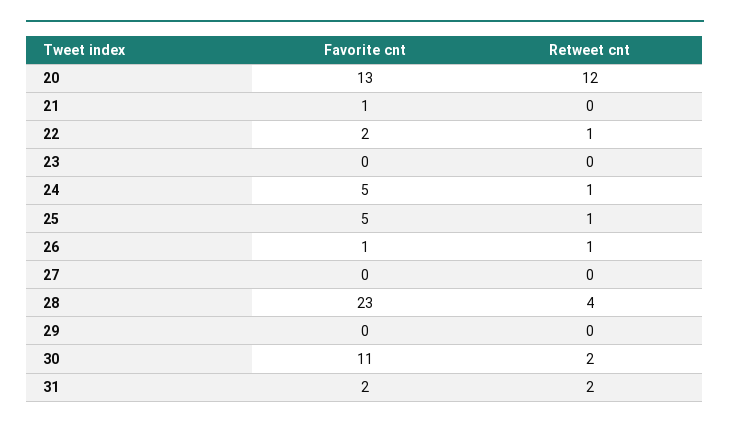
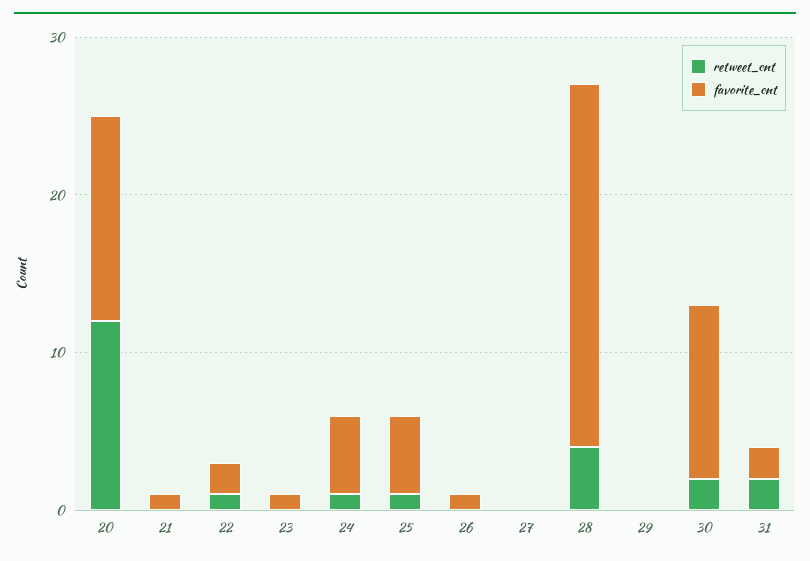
  {
    "Favorite cnt": {
      "20": 13,
      "21": 1,
      "22": 2,
-     "23": 0,
+     "23": 1,
      "24": 5,
      "25": 5,
      "26": 1,
      "27": 0,
      "28": 23,
      "29": 0,
      "30": 11,
      "31": 2
    },
    "Retweet cnt": {
      "20": 12,
      "21": 0,
      "22": 1,
      "23": 0,
      "24": 1,
      "25": 1,
-     "26": 1,
+     "26": 0,
      "27": 0,
      "28": 4,
      "29": 0,
      "30": 2,
      "31": 2
    }
  }

